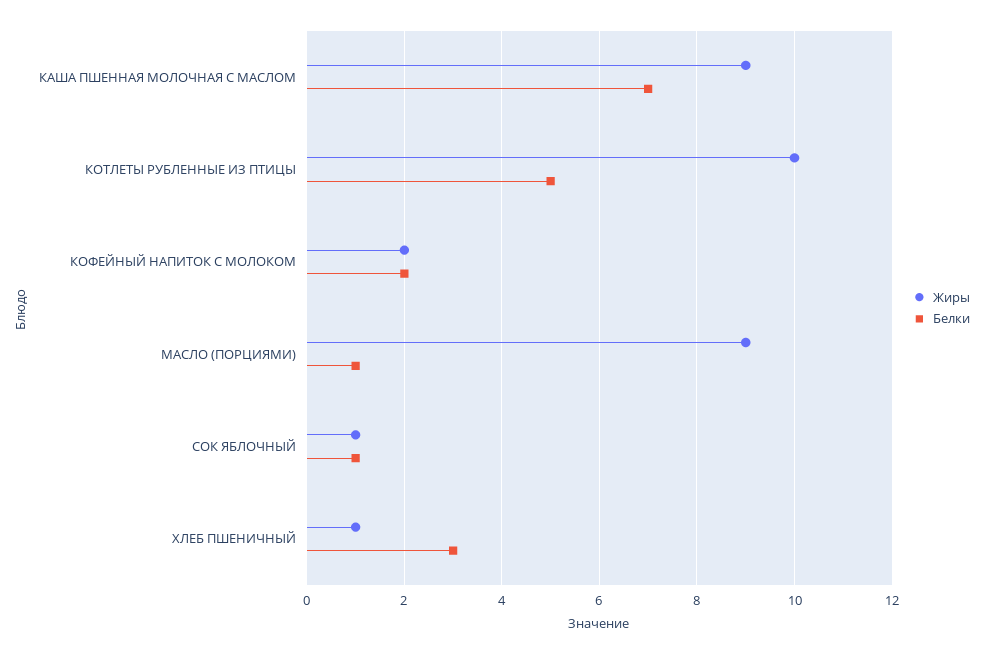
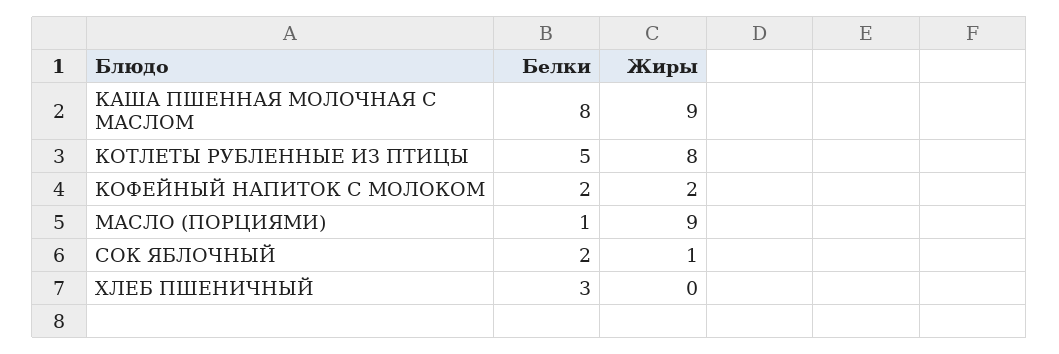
  {
    "Жиры": {
      "КАША ПШЕННАЯ МОЛОЧНАЯ С МАСЛОМ": 9,
-     "КОТЛЕТЫ РУБЛЕННЫЕ ИЗ ПТИЦЫ": 10,
+     "КОТЛЕТЫ РУБЛЕННЫЕ ИЗ ПТИЦЫ": 8,
      "КОФЕЙНЫЙ НАПИТОК С МОЛОКОМ": 2,
      "МАСЛО (ПОРЦИЯМИ)": 9,
      "СОК ЯБЛОЧНЫЙ": 1,
-     "ХЛЕБ ПШЕНИЧНЫЙ": 1
+     "ХЛЕБ ПШЕНИЧНЫЙ": 0
    },
    "Белки": {
-     "КАША ПШЕННАЯ МОЛОЧНАЯ С МАСЛОМ": 7,
+     "КАША ПШЕННАЯ МОЛОЧНАЯ С МАСЛОМ": 8,
      "КОТЛЕТЫ РУБЛЕННЫЕ ИЗ ПТИЦЫ": 5,
      "КОФЕЙНЫЙ НАПИТОК С МОЛОКОМ": 2,
      "МАСЛО (ПОРЦИЯМИ)": 1,
-     "СОК ЯБЛОЧНЫЙ": 1,
+     "СОК ЯБЛОЧНЫЙ": 2,
      "ХЛЕБ ПШЕНИЧНЫЙ": 3
    }
  }

